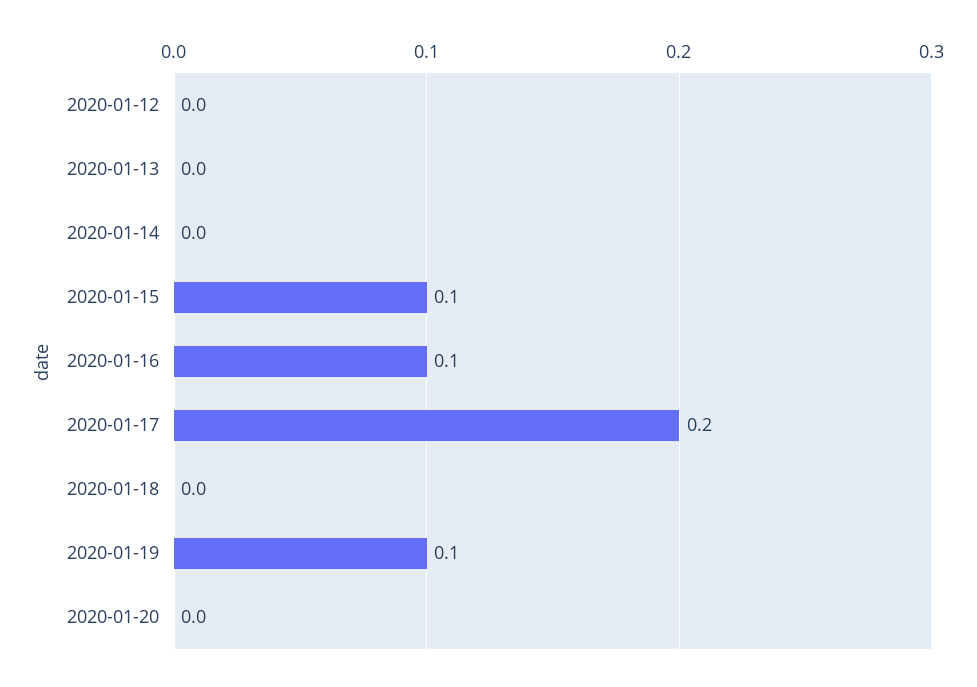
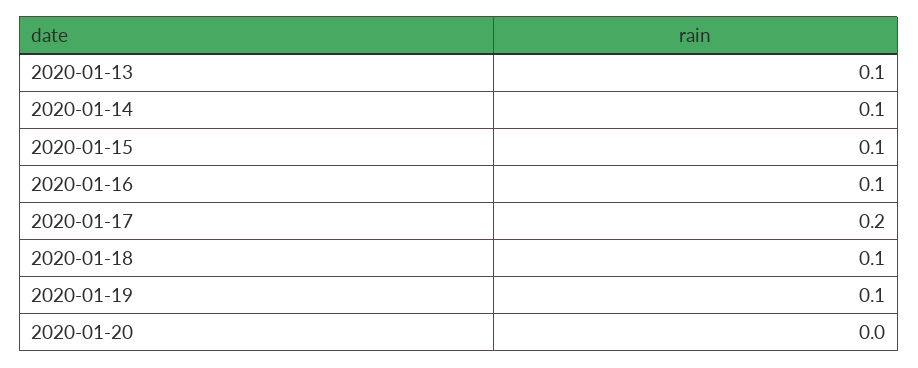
  {
-   "2020-01-12": 0,
-   "2020-01-13": 0,
+   "2020-01-13": 0.1,
-   "2020-01-14": 0,
+   "2020-01-14": 0.1,
    "2020-01-15": 0.1,
    "2020-01-16": 0.1,
    "2020-01-17": 0.2,
-   "2020-01-18": 0,
+   "2020-01-18": 0.1,
    "2020-01-19": 0.1,
    "2020-01-20": 0
  }

